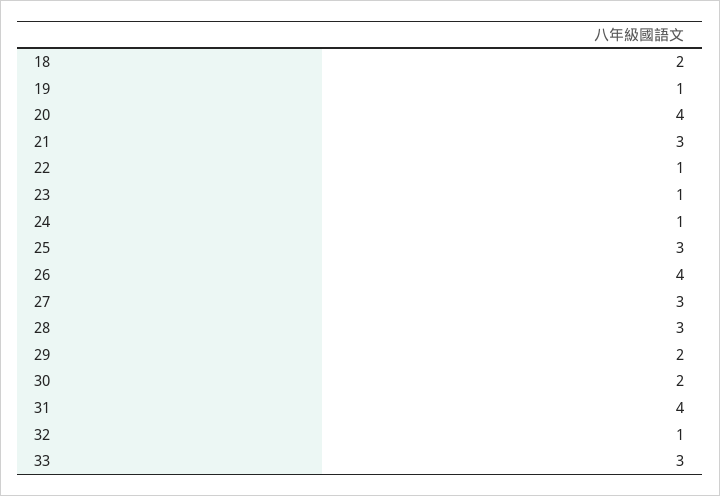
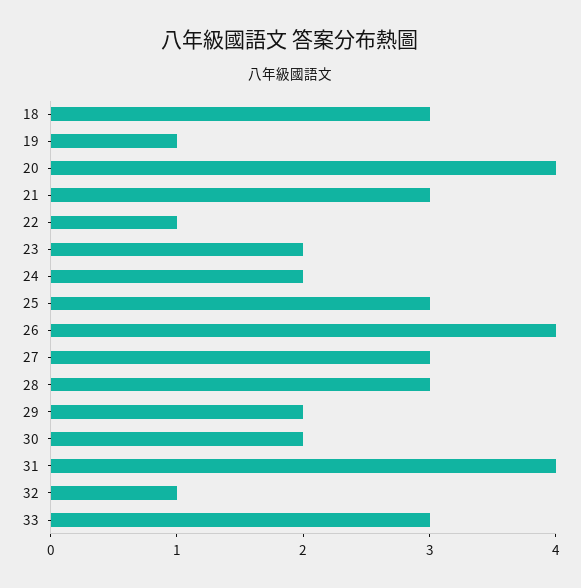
  {
-   "18": 2,
+   "18": 3,
    "19": 1,
    "20": 4,
    "21": 3,
    "22": 1,
-   "23": 1,
+   "23": 2,
-   "24": 1,
+   "24": 2,
    "25": 3,
    "26": 4,
    "27": 3,
    "28": 3,
    "29": 2,
    "30": 2,
    "31": 4,
    "32": 1,
    "33": 3
  }

